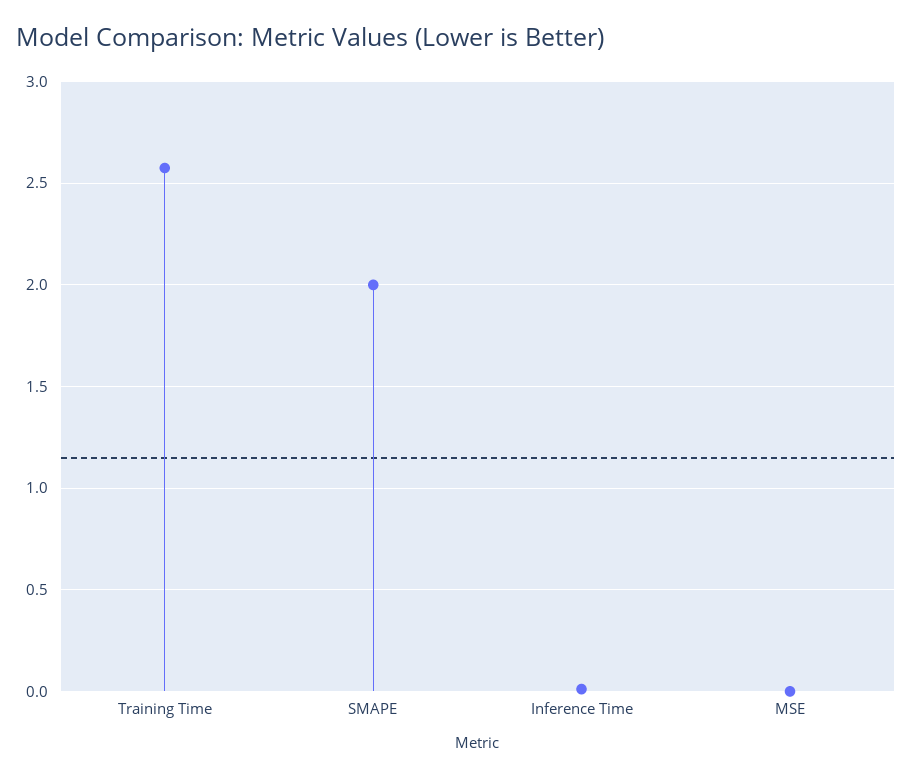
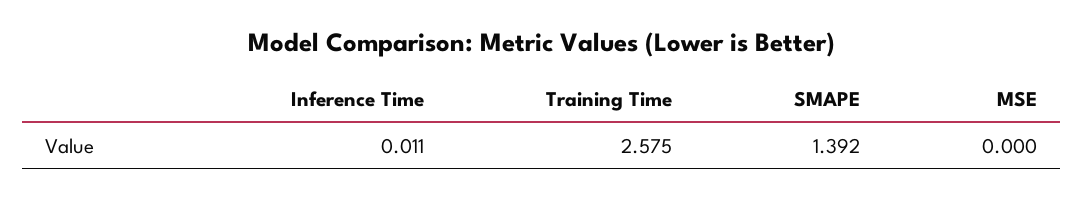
  {
    "Training Time": 2.575,
-   "SMAPE": 2,
+   "SMAPE": 1.392,
    "Inference Time": 0.011,
    "MSE": 0
  }

